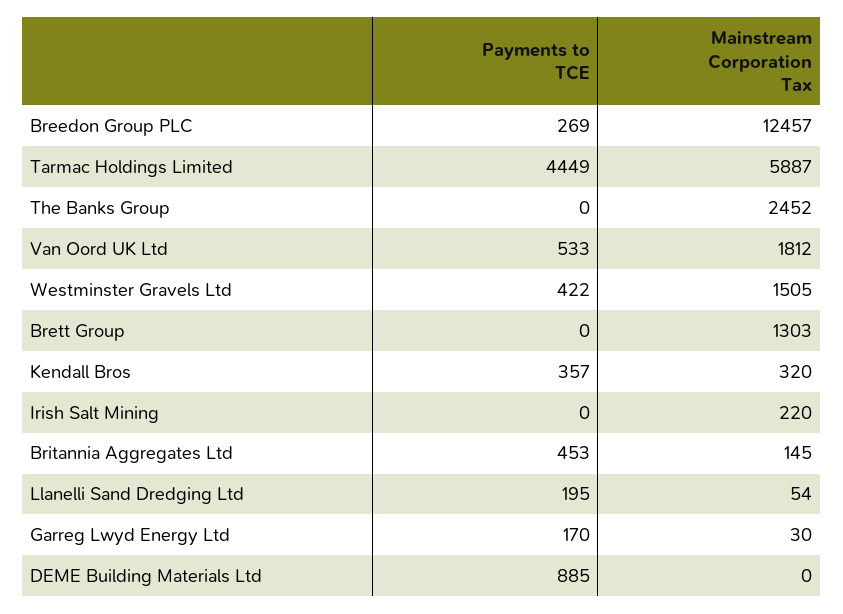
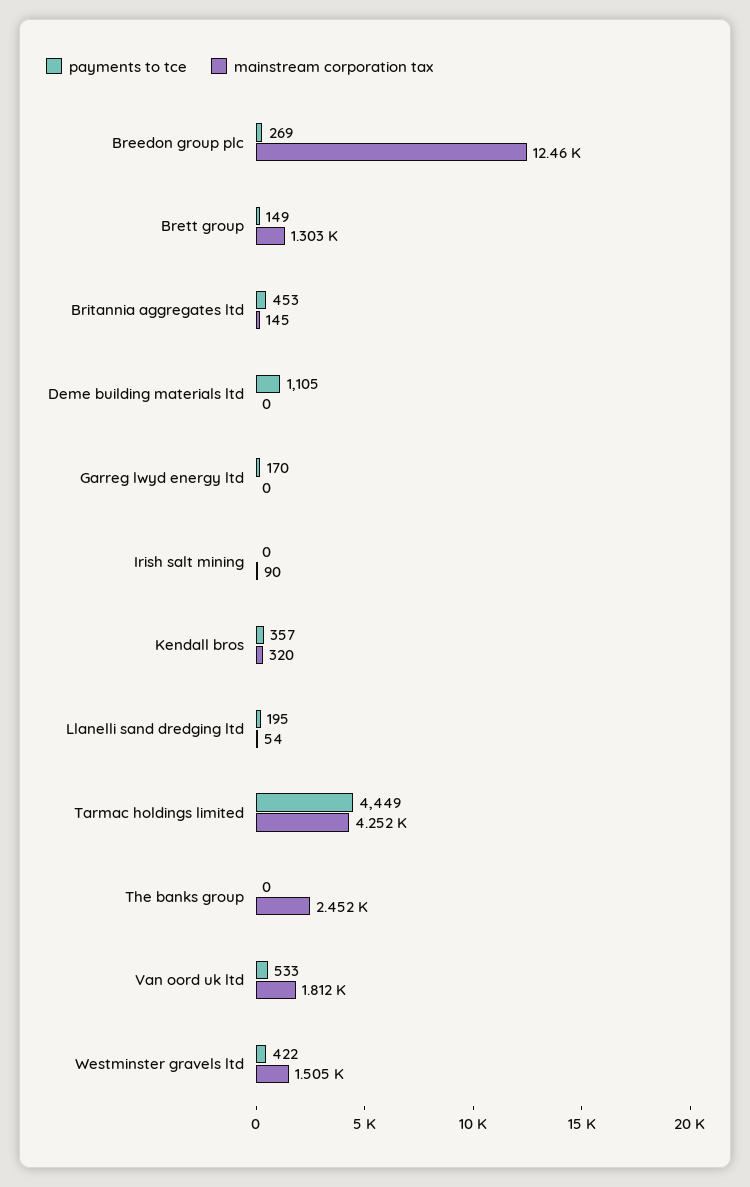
  {
    "Payments to TCE": {
      "Breedon Group PLC": 269,
      "Tarmac Holdings Limited": 4449,
      "The Banks Group": 0,
      "Van Oord UK Ltd": 533,
      "Westminster Gravels Ltd": 422,
-     "Brett Group": 0,
+     "Brett Group": 149,
      "Kendall Bros": 357,
      "Irish Salt Mining": 0,
      "Britannia Aggregates Ltd": 453,
      "Llanelli Sand Dredging Ltd": 195,
      "Garreg Lwyd Energy Ltd": 170,
-     "DEME Building Materials Ltd": 885
+     "DEME Building Materials Ltd": 1105
    },
    "Mainstream Corporation Tax": {
      "Breedon Group PLC": 12457,
-     "Tarmac Holdings Limited": 5887,
+     "Tarmac Holdings Limited": 4252,
      "The Banks Group": 2452,
      "Van Oord UK Ltd": 1812,
      "Westminster Gravels Ltd": 1505,
      "Brett Group": 1303,
      "Kendall Bros": 320,
-     "Irish Salt Mining": 220,
+     "Irish Salt Mining": 90,
      "Britannia Aggregates Ltd": 145,
      "Llanelli Sand Dredging Ltd": 54,
-     "Garreg Lwyd Energy Ltd": 30,
+     "Garreg Lwyd Energy Ltd": 0,
      "DEME Building Materials Ltd": 0
    }
  }

